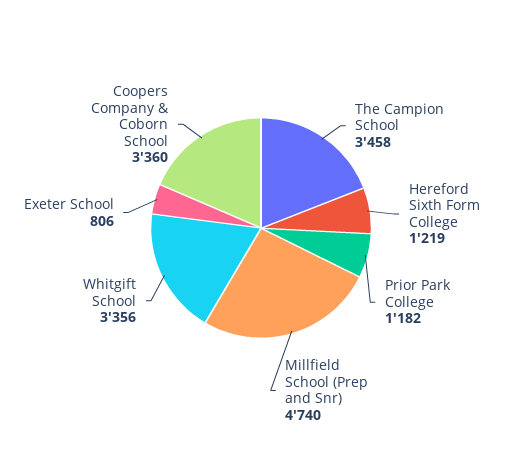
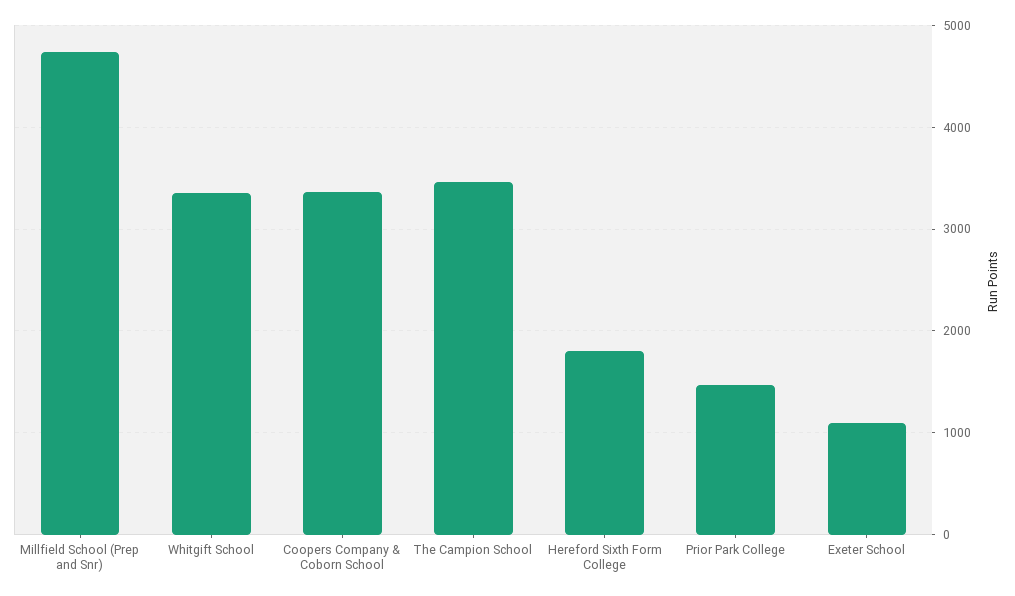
  {
    "The Campion School": 3458,
-   "Hereford Sixth Form College": 1219,
+   "Hereford Sixth Form College": 1800,
-   "Prior Park College": 1182,
+   "Prior Park College": 1500,
    "Millfield School (Prep and Snr)": 4740,
    "Whitgift School": 3356,
-   "Exeter School": 806,
+   "Exeter School": 1100,
    "Coopers Company & Coborn School": 3360
  }

